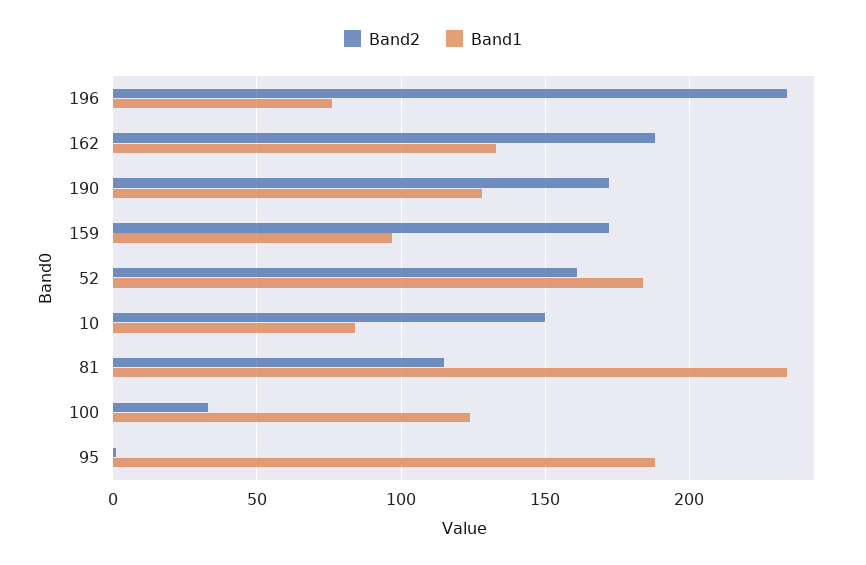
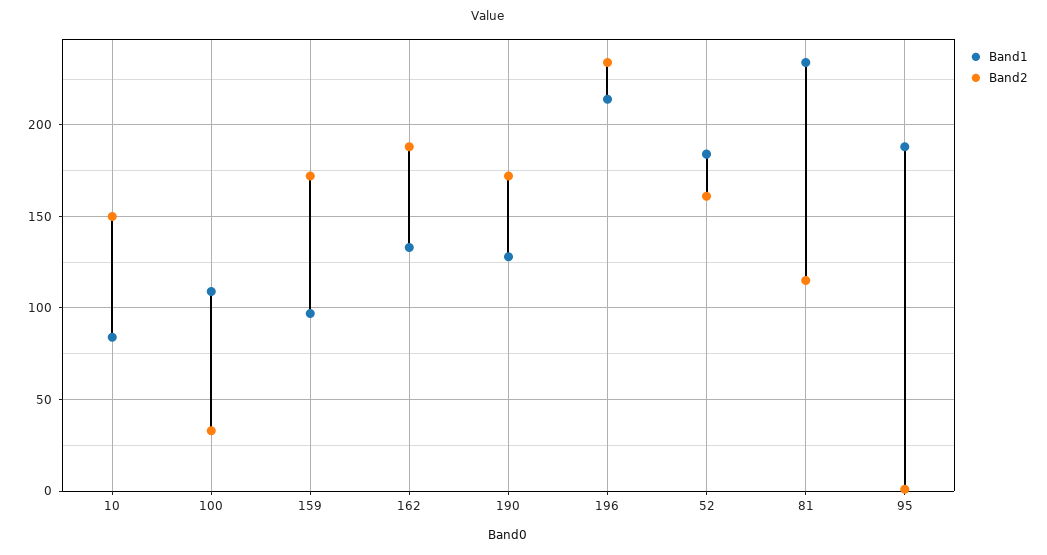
  {
    "Band2": {
      "196": 235,
      "162": 190,
      "190": 170,
      "159": 170,
      "52": 160,
      "10": 150,
      "81": 115,
      "100": 35,
      "95": 0
    },
    "Band1": {
-     "196": 75,
+     "196": 215,
      "162": 135,
      "190": 130,
      "159": 95,
      "52": 185,
      "10": 85,
      "81": 235,
-     "100": 125,
+     "100": 110,
      "95": 190
    }
  }

